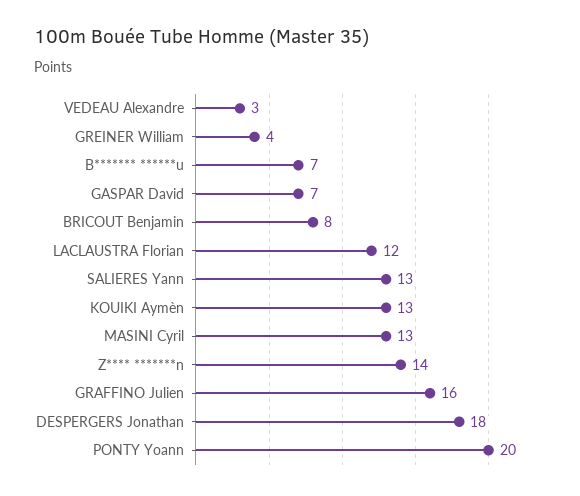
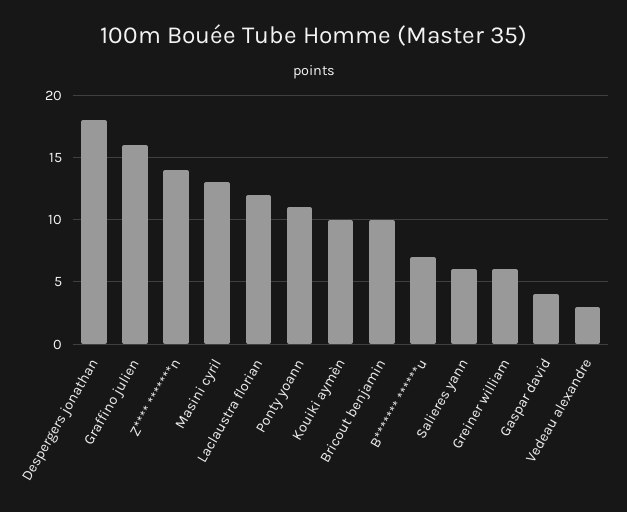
  {
    "VEDEAU Alexandre": 3,
-   "GREINER William": 4,
+   "GREINER William": 6,
    "B******* ******u": 7,
-   "GASPAR David": 7,
+   "GASPAR David": 4,
-   "BRICOUT Benjamin": 8,
+   "BRICOUT Benjamin": 10,
    "LACLAUSTRA Florian": 12,
-   "SALIERES Yann": 13,
+   "SALIERES Yann": 6,
-   "KOUIKI Aymèn": 13,
+   "KOUIKI Aymèn": 10,
    "MASINI Cyril": 13,
    "Z**** *******n": 14,
    "GRAFFINO Julien": 16,
    "DESPERGERS Jonathan": 18,
-   "PONTY Yoann": 20
+   "PONTY Yoann": 11
  }

